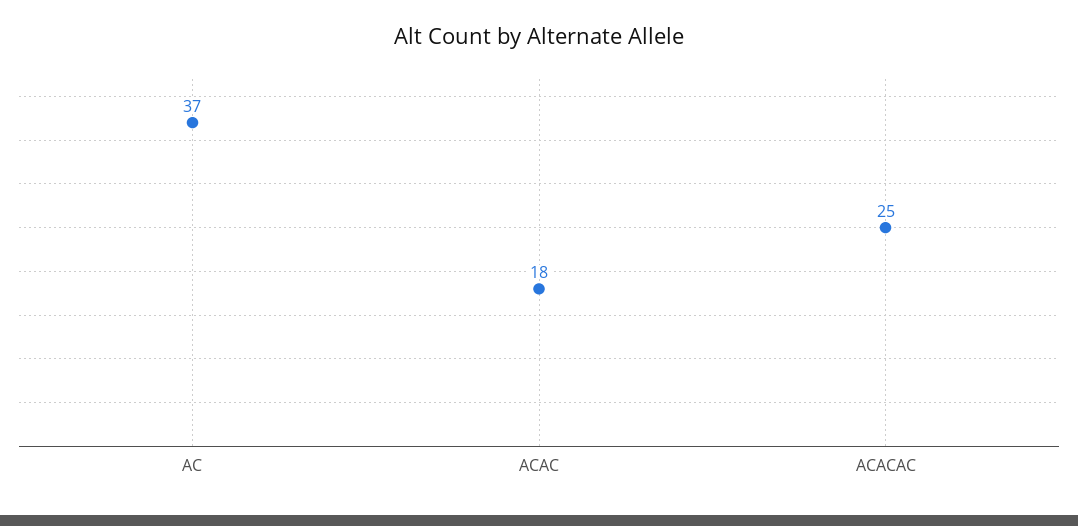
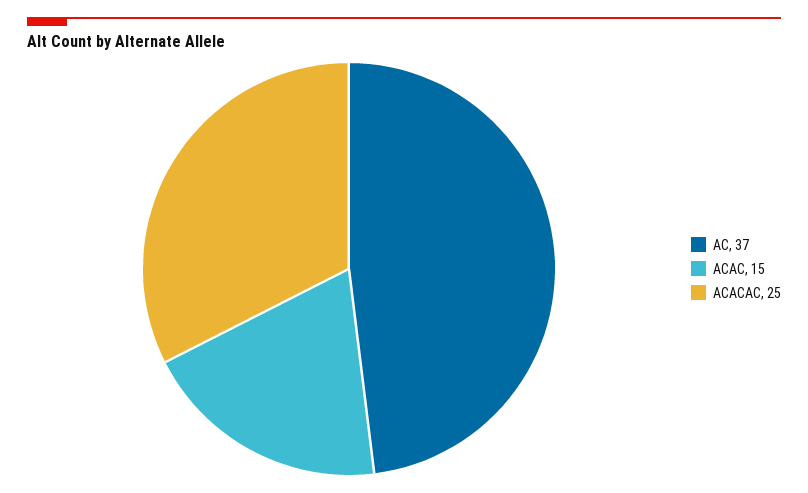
  {
    "AC": 37,
-   "ACAC": 18,
+   "ACAC": 15,
    "ACACAC": 25
  }

